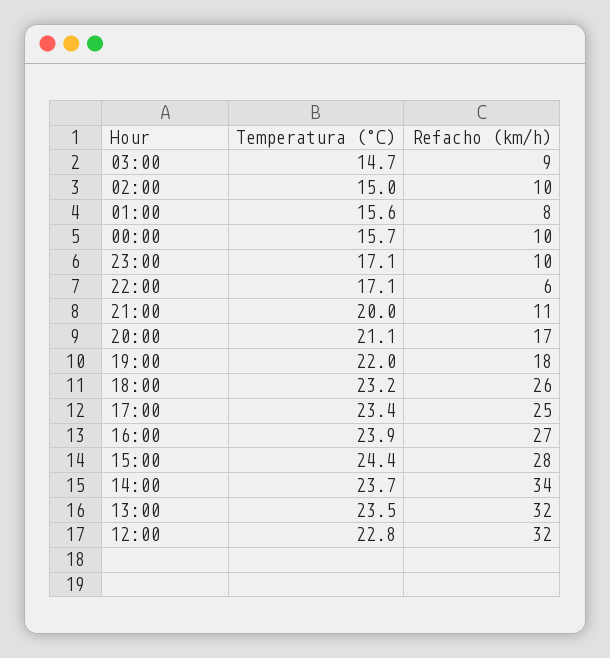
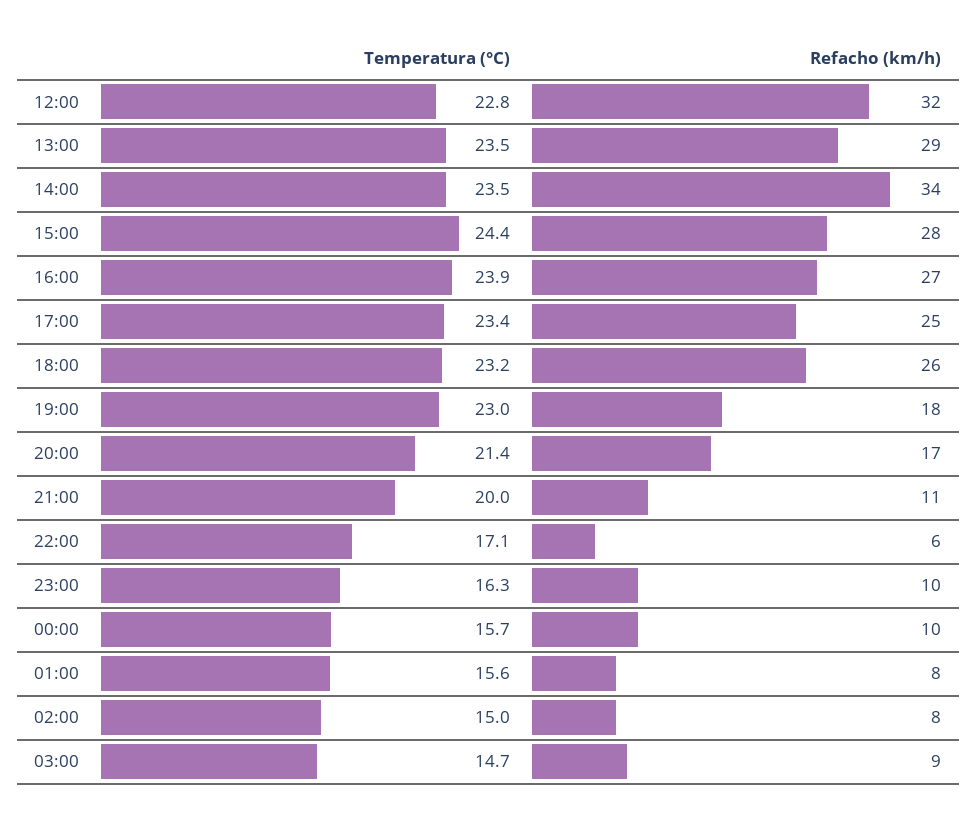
  {
    "Temperatura (°C)": {
      "03:00": 14.7,
      "02:00": 15,
      "01:00": 15.6,
      "00:00": 15.7,
-     "23:00": 17.1,
+     "23:00": 16.3,
      "22:00": 17.1,
      "21:00": 20,
-     "20:00": 21.1,
+     "20:00": 21.4,
-     "19:00": 22,
+     "19:00": 23,
      "18:00": 23.2,
      "17:00": 23.4,
      "16:00": 23.9,
      "15:00": 24.4,
-     "14:00": 23.7,
+     "14:00": 23.5,
      "13:00": 23.5,
      "12:00": 22.8
    },
    "Refacho (km/h)": {
      "03:00": 9,
-     "02:00": 10,
+     "02:00": 8,
      "01:00": 8,
      "00:00": 10,
      "23:00": 10,
      "22:00": 6,
      "21:00": 11,
      "20:00": 17,
      "19:00": 18,
      "18:00": 26,
      "17:00": 25,
      "16:00": 27,
      "15:00": 28,
      "14:00": 34,
-     "13:00": 32,
+     "13:00": 29,
      "12:00": 32
    }
  }

